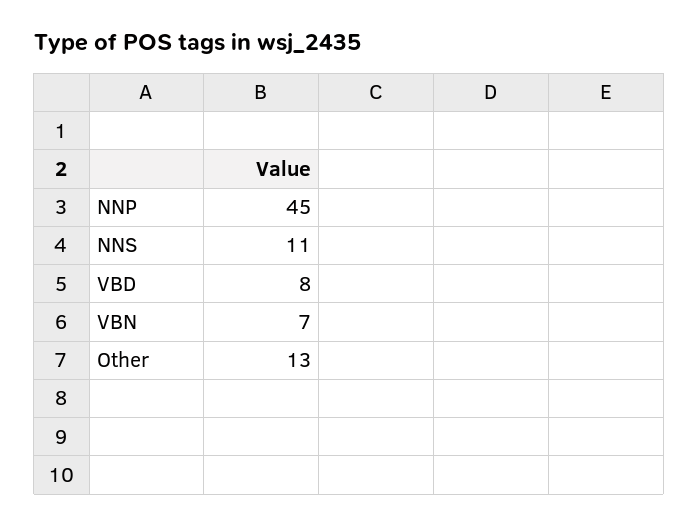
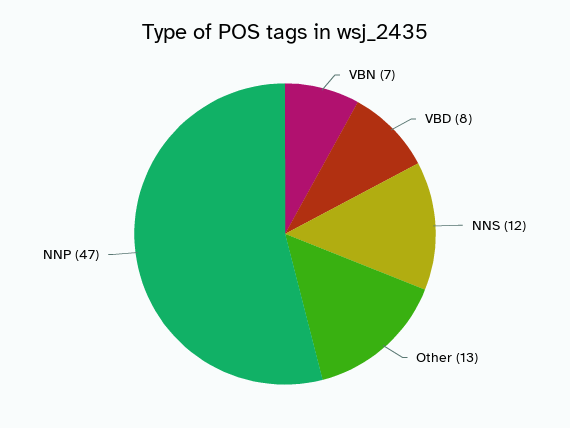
  {
-   "NNP": 45,
+   "NNP": 47,
-   "NNS": 11,
+   "NNS": 12,
    "VBD": 8,
    "VBN": 7,
    "Other": 13
  }

